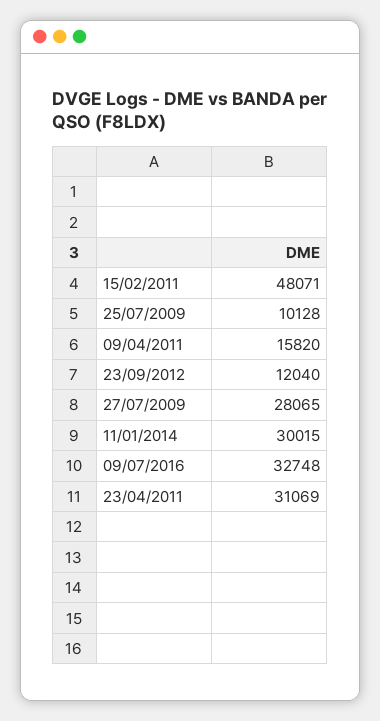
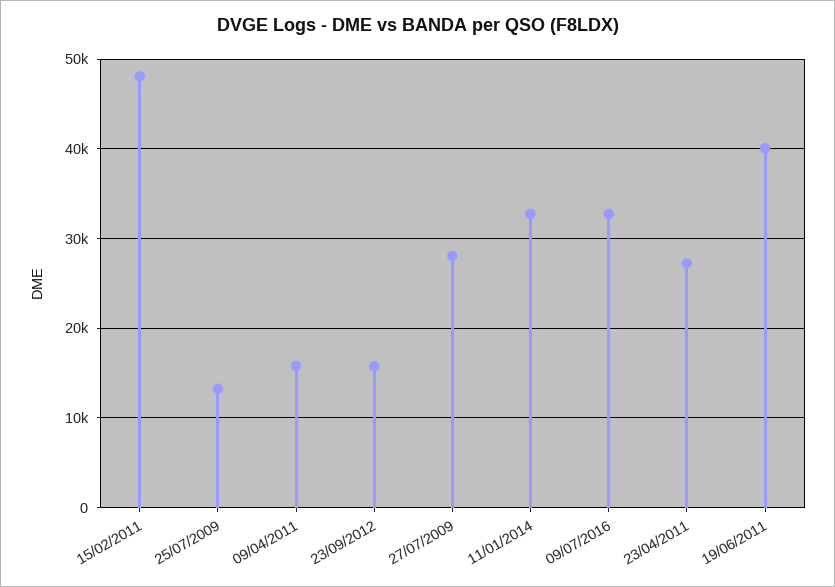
  {
    "15/02/2011": 48071,
-   "25/07/2009": 10128,
+   "25/07/2009": 13000,
    "09/04/2011": 15820,
-   "23/09/2012": 12040,
+   "23/09/2012": 16000,
    "27/07/2009": 28065,
-   "11/01/2014": 30015,
+   "11/01/2014": 33000,
    "09/07/2016": 32748,
-   "23/04/2011": 31069
+   "23/04/2011": 27000,
+   "19/06/2011": 40000
  }

